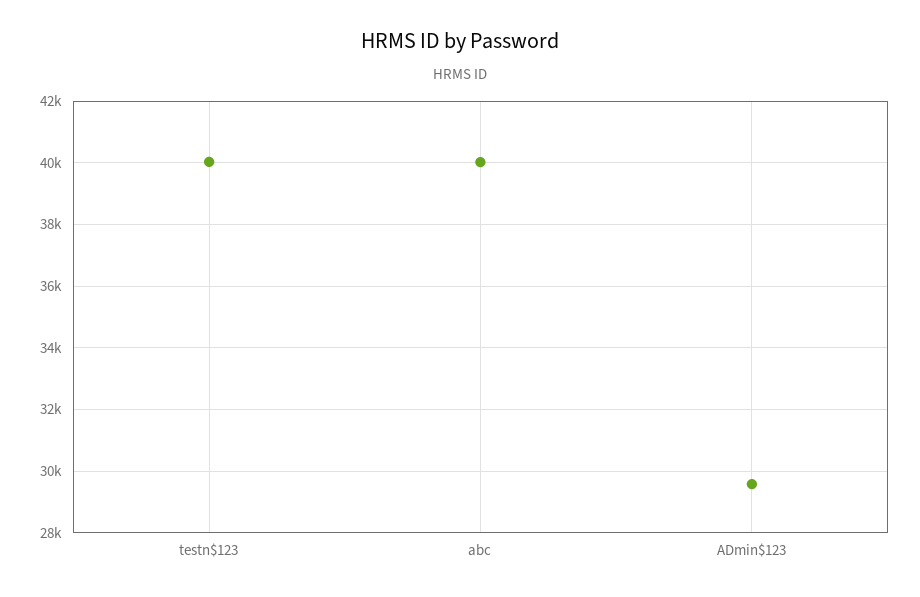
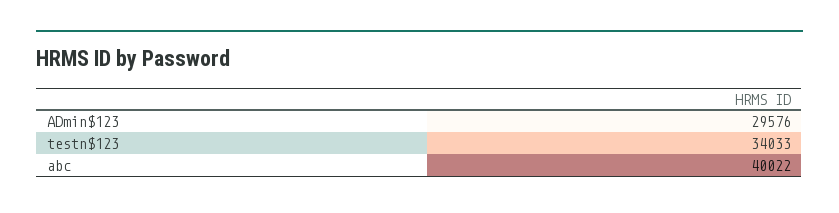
  {
-   "testn$123": 40000,
+   "testn$123": 34033,
    "abc": 40022,
    "ADmin$123": 29576
  }

